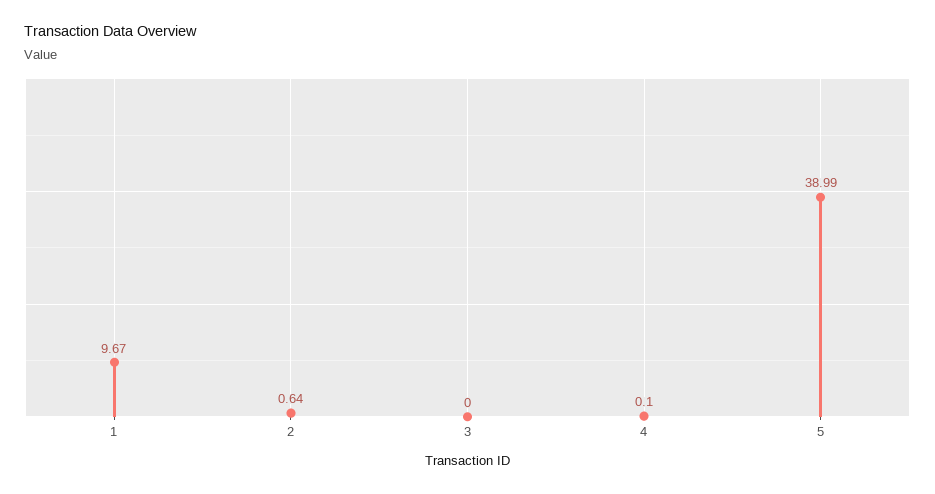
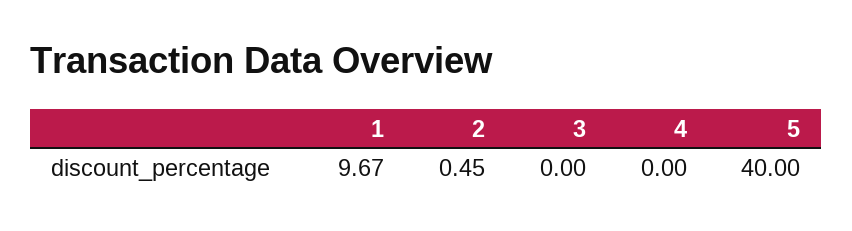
  {
    "1": 9.67,
-   "2": 0.64,
+   "2": 0.45,
    "3": 0,
-   "4": 0.1,
+   "4": 0,
-   "5": 38.99
+   "5": 40
  }

